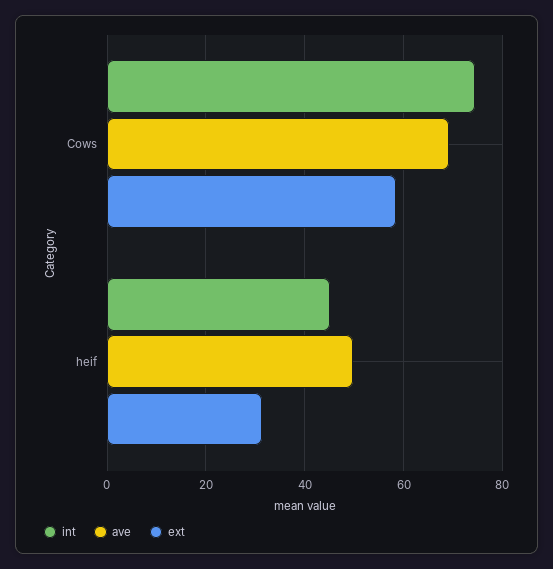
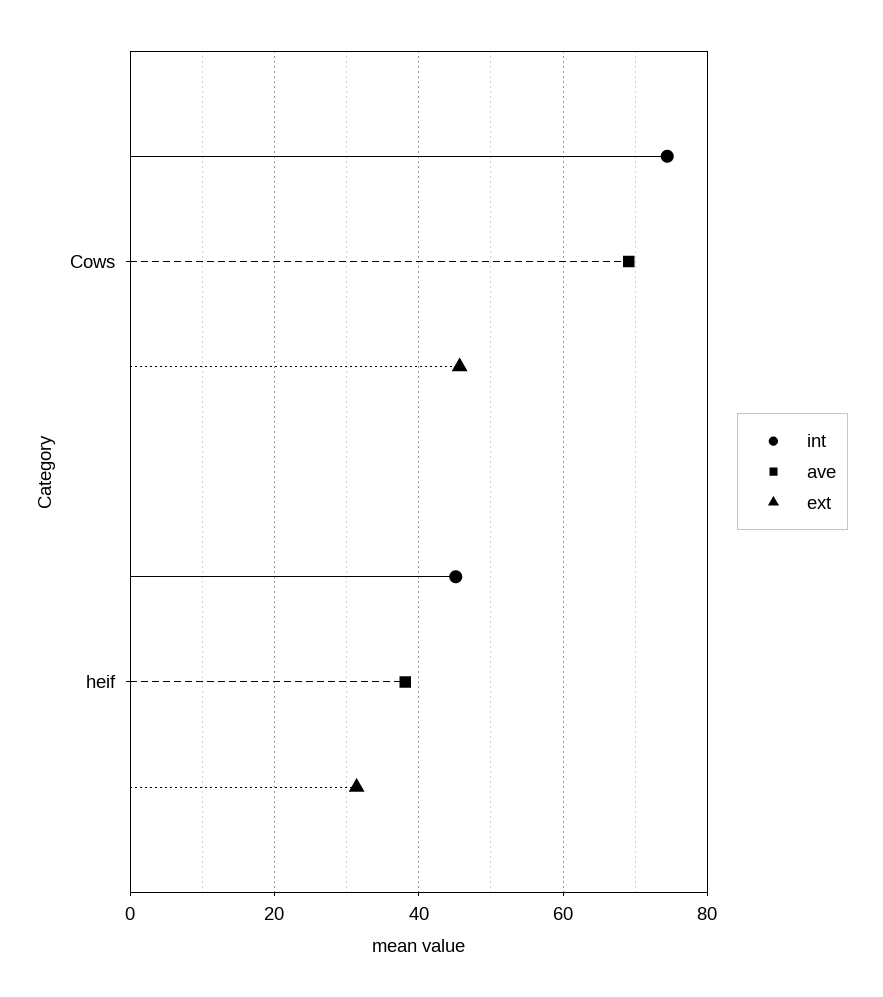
  {
    "int": {
      "Cows": 74,
      "heif": 46
    },
    "ave": {
      "Cows": 70,
-     "heif": 50
+     "heif": 38
    },
    "ext": {
-     "Cows": 58,
+     "Cows": 46,
      "heif": 32
    }
  }

